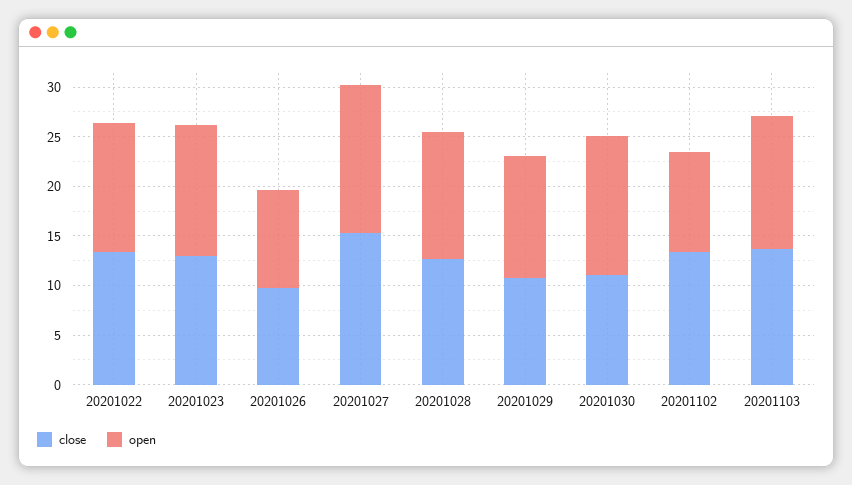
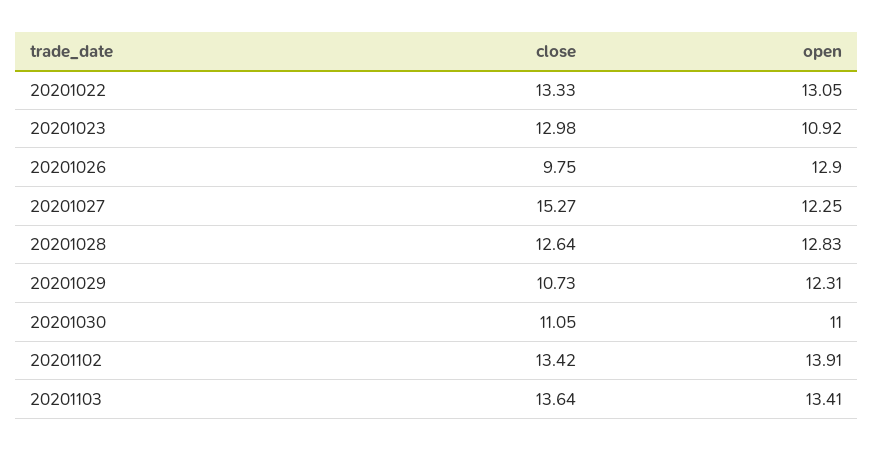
  {
    "close": {
      "20201022": 13.33,
      "20201023": 12.98,
      "20201026": 9.75,
      "20201027": 15.27,
      "20201028": 12.64,
      "20201029": 10.73,
      "20201030": 11.05,
      "20201102": 13.42,
      "20201103": 13.64
    },
    "open": {
      "20201022": 13.05,
-     "20201023": 13,
+     "20201023": 10.92,
-     "20201026": 10,
+     "20201026": 12.9,
-     "20201027": 15,
+     "20201027": 12.25,
      "20201028": 12.83,
      "20201029": 12.31,
-     "20201030": 14,
+     "20201030": 11,
-     "20201102": 10,
+     "20201102": 13.91,
      "20201103": 13.41
    }
  }

